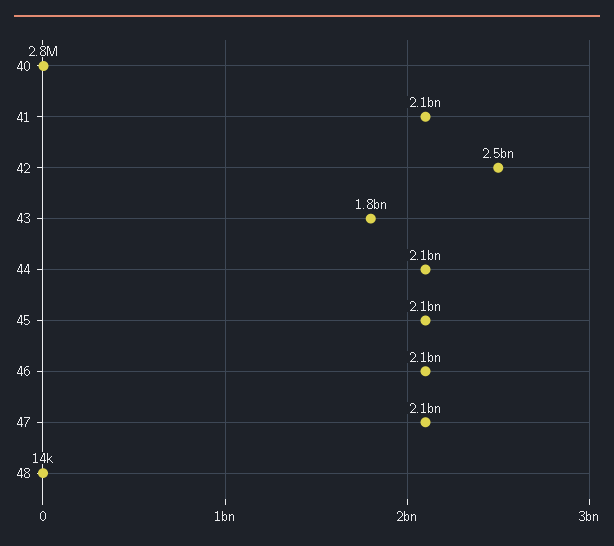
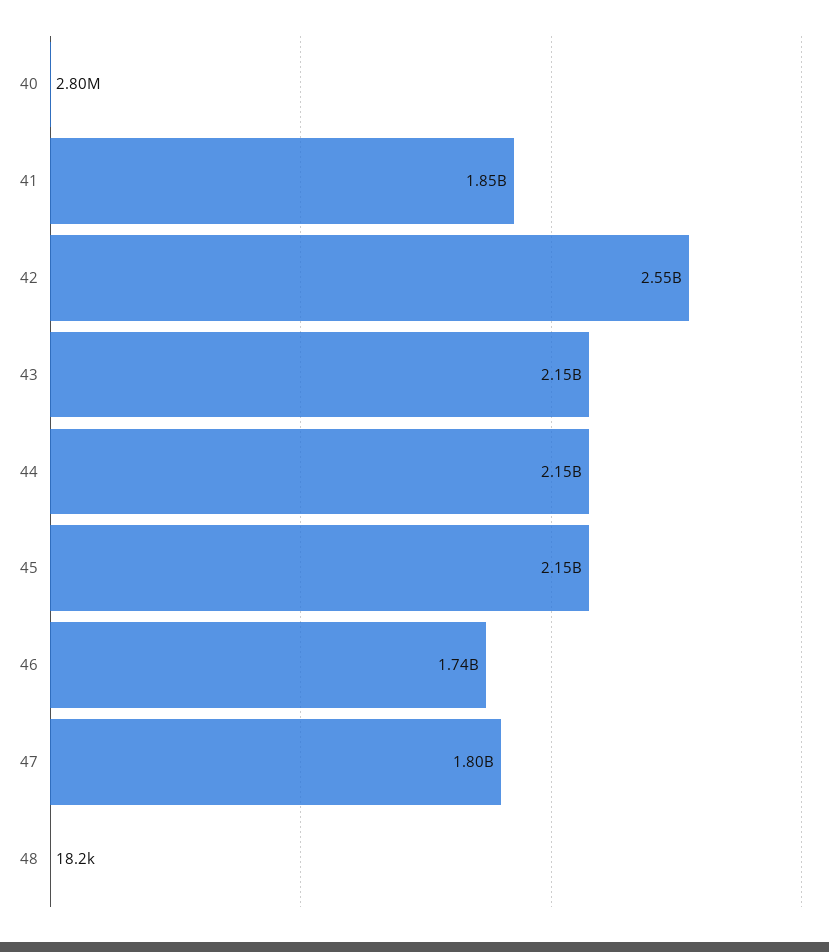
  {
    "40": 2800000,
-   "41": 2100000000,
+   "41": 1850000000,
    "42": 2550000000,
-   "43": 1800000000,
+   "43": 2150000000,
    "44": 2150000000,
    "45": 2150000000,
-   "46": 2100000000,
+   "46": 1740000000,
-   "47": 2100000000,
+   "47": 1800000000,
-   "48": 14000
+   "48": 18200
  }

